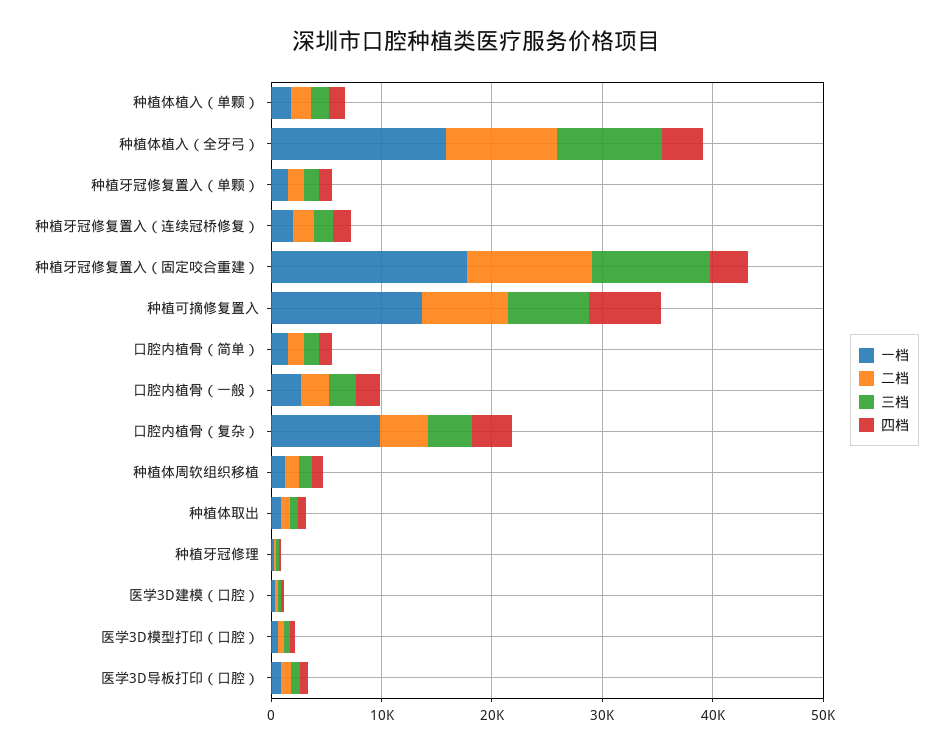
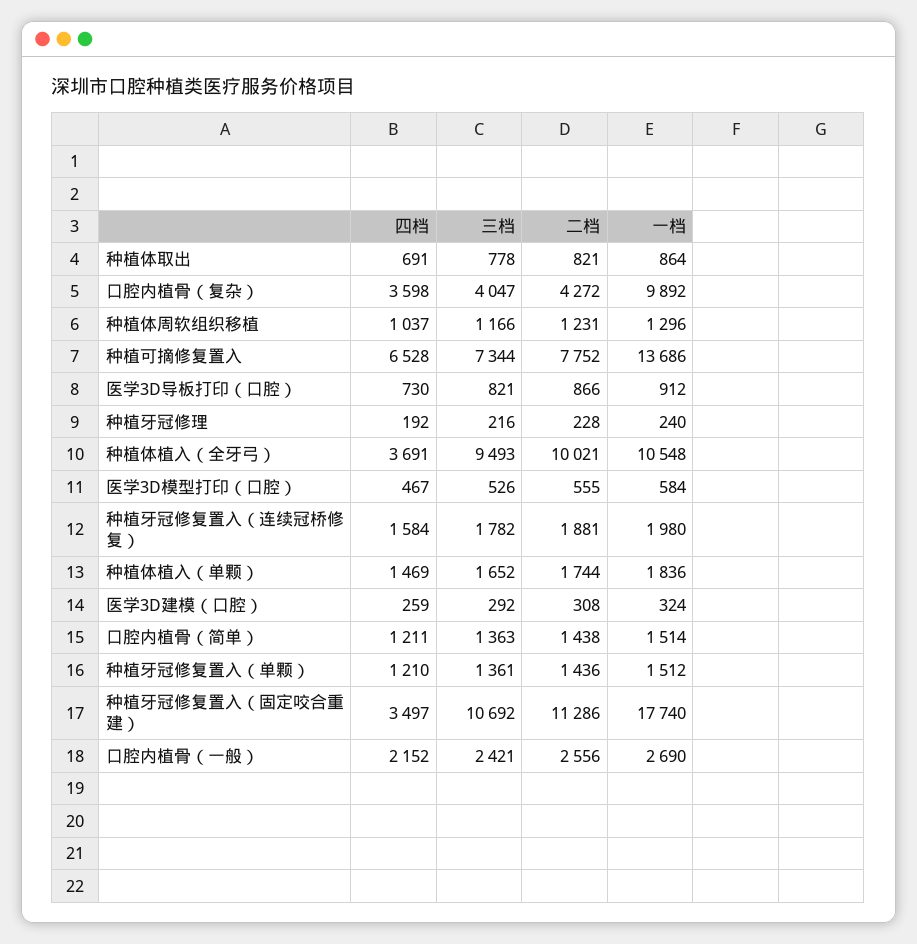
  {
    "一档": {
      "种植体植入（单颗）": 1836,
-     "种植体植入（全牙弓）": 16000,
+     "种植体植入（全牙弓）": 10548,
      "种植牙冠修复置入（单颗）": 1512,
      "种植牙冠修复置入（连续冠桥修复）": 1980,
      "种植牙冠修复置入（固定咬合重建）": 17740,
      "种植可摘修复置入": 13686,
      "口腔内植骨（简单）": 1514,
      "口腔内植骨（一般）": 2690,
      "口腔内植骨（复杂）": 9892,
      "种植体周软组织移植": 1296,
      "种植体取出": 864,
      "种植牙冠修理": 240,
      "医学3D建模（口腔）": 324,
      "医学3D模型打印（口腔）": 584,
      "医学3D导板打印（口腔）": 912
    },
    "二档": {
      "种植体植入（单颗）": 1744,
      "种植体植入（全牙弓）": 10021,
      "种植牙冠修复置入（单颗）": 1436,
      "种植牙冠修复置入（连续冠桥修复）": 1881,
      "种植牙冠修复置入（固定咬合重建）": 11286,
      "种植可摘修复置入": 7752,
      "口腔内植骨（简单）": 1438,
      "口腔内植骨（一般）": 2556,
      "口腔内植骨（复杂）": 4272,
      "种植体周软组织移植": 1231,
      "种植体取出": 821,
      "种植牙冠修理": 228,
      "医学3D建模（口腔）": 308,
      "医学3D模型打印（口腔）": 555,
      "医学3D导板打印（口腔）": 866
    },
    "三档": {
      "种植体植入（单颗）": 1652,
      "种植体植入（全牙弓）": 9493,
      "种植牙冠修复置入（单颗）": 1361,
      "种植牙冠修复置入（连续冠桥修复）": 1782,
      "种植牙冠修复置入（固定咬合重建）": 10692,
      "种植可摘修复置入": 7344,
      "口腔内植骨（简单）": 1363,
      "口腔内植骨（一般）": 2421,
      "口腔内植骨（复杂）": 4047,
      "种植体周软组织移植": 1166,
      "种植体取出": 778,
      "种植牙冠修理": 216,
      "医学3D建模（口腔）": 292,
      "医学3D模型打印（口腔）": 526,
      "医学3D导板打印（口腔）": 821
    },
    "四档": {
      "种植体植入（单颗）": 1469,
      "种植体植入（全牙弓）": 3691,
      "种植牙冠修复置入（单颗）": 1210,
      "种植牙冠修复置入（连续冠桥修复）": 1584,
      "种植牙冠修复置入（固定咬合重建）": 3497,
      "种植可摘修复置入": 6528,
      "口腔内植骨（简单）": 1211,
      "口腔内植骨（一般）": 2152,
      "口腔内植骨（复杂）": 3598,
      "种植体周软组织移植": 1037,
      "种植体取出": 691,
      "种植牙冠修理": 192,
      "医学3D建模（口腔）": 259,
      "医学3D模型打印（口腔）": 467,
      "医学3D导板打印（口腔）": 730
    }
  }

